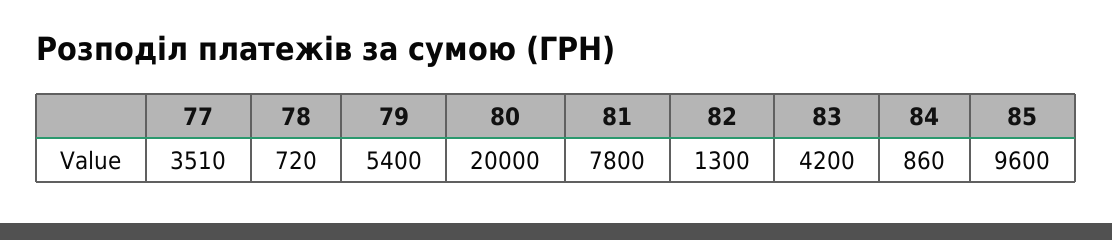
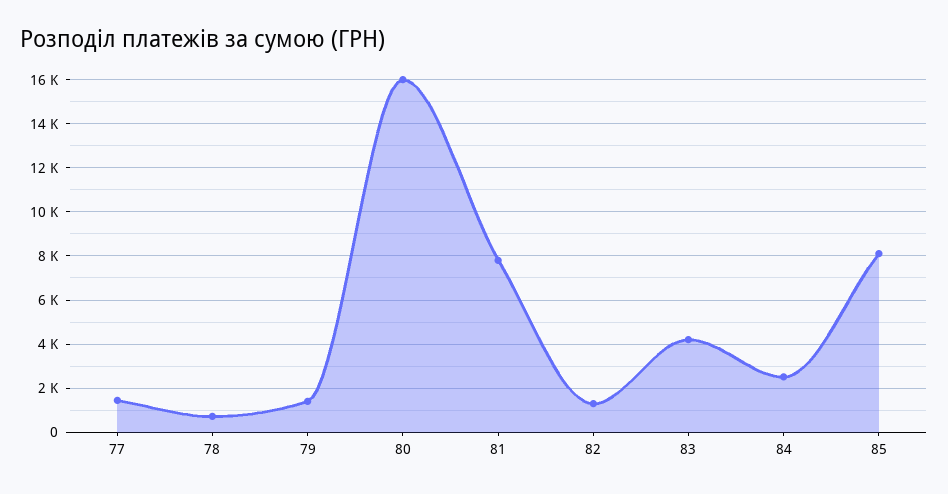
  {
-   "77": 3510,
+   "77": 1500,
    "78": 720,
-   "79": 5400,
+   "79": 1500,
-   "80": 20000,
+   "80": 16000,
    "81": 7800,
    "82": 1300,
    "83": 4200,
-   "84": 860,
+   "84": 2500,
-   "85": 9600
+   "85": 8000
  }

